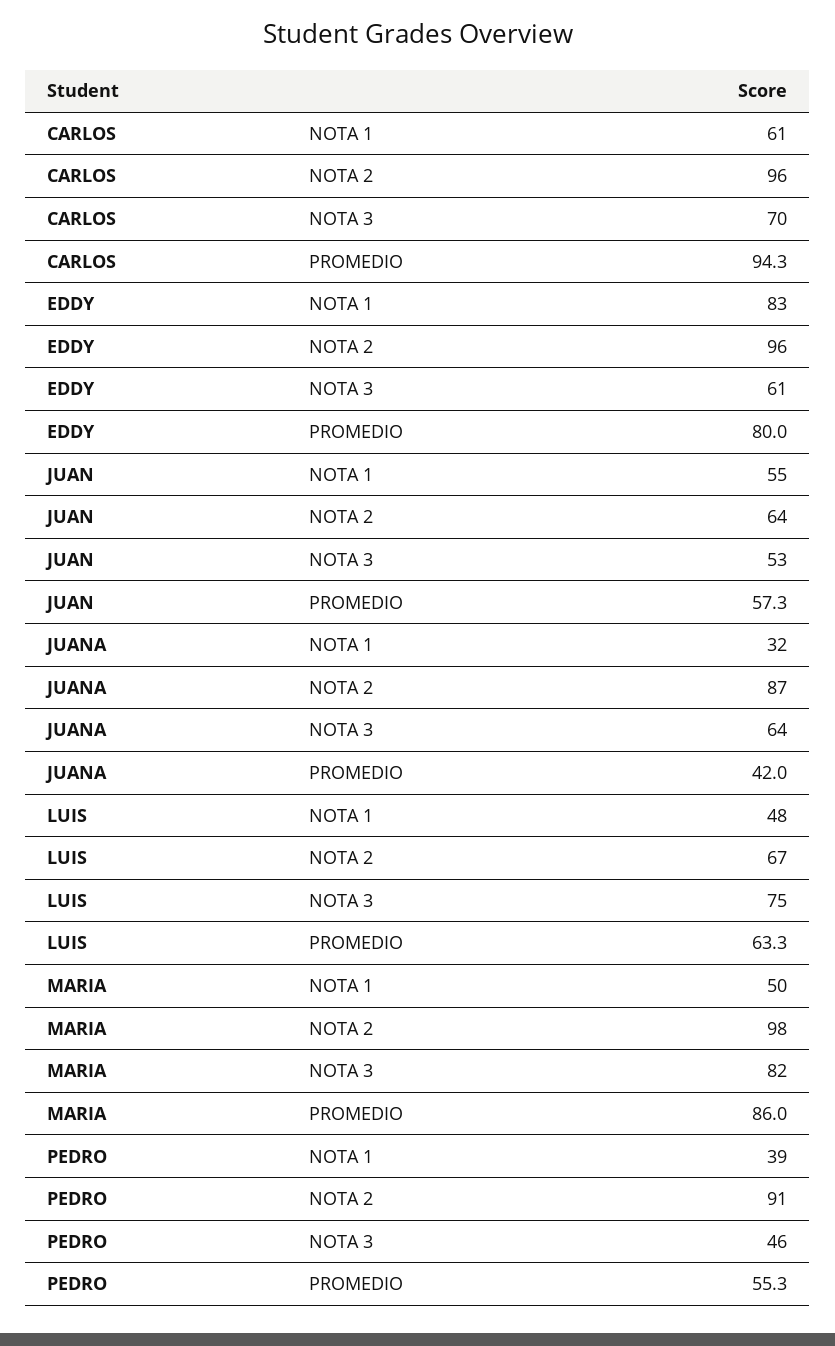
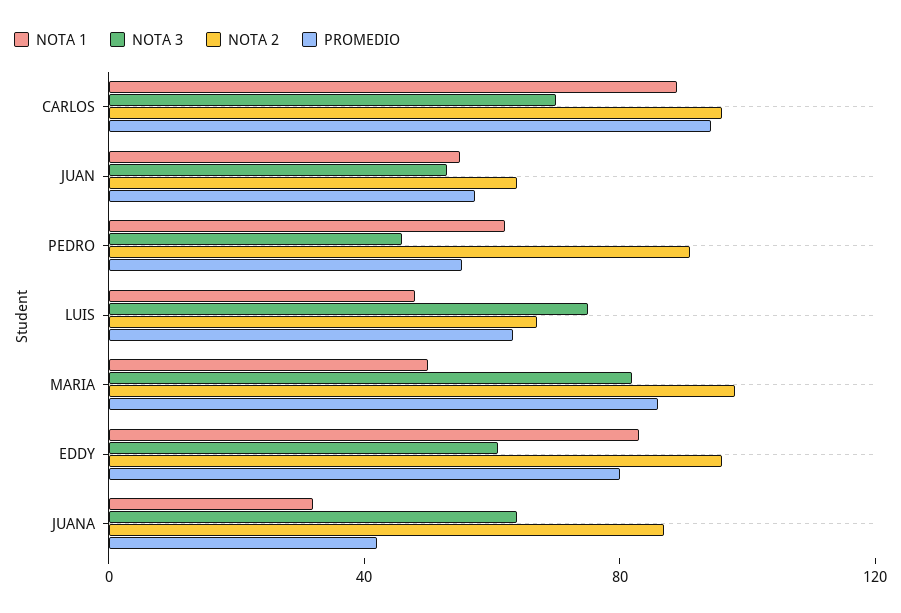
  {
    "NOTA 1": {
-     "CARLOS": 61,
+     "CARLOS": 90,
      "EDDY": 83,
      "JUAN": 55,
      "JUANA": 32,
      "LUIS": 48,
      "MARIA": 50,
-     "PEDRO": 39
+     "PEDRO": 60
    },
    "NOTA 2": {
      "CARLOS": 96,
      "EDDY": 96,
      "JUAN": 64,
      "JUANA": 87,
      "LUIS": 67,
      "MARIA": 98,
      "PEDRO": 91
    },
    "NOTA 3": {
      "CARLOS": 70,
      "EDDY": 61,
      "JUAN": 53,
      "JUANA": 64,
      "LUIS": 75,
      "MARIA": 82,
      "PEDRO": 46
    },
    "PROMEDIO": {
      "CARLOS": 94.3,
      "EDDY": 80,
      "JUAN": 57.3,
      "JUANA": 42,
      "LUIS": 63.3,
      "MARIA": 86,
      "PEDRO": 55.3
    }
  }

